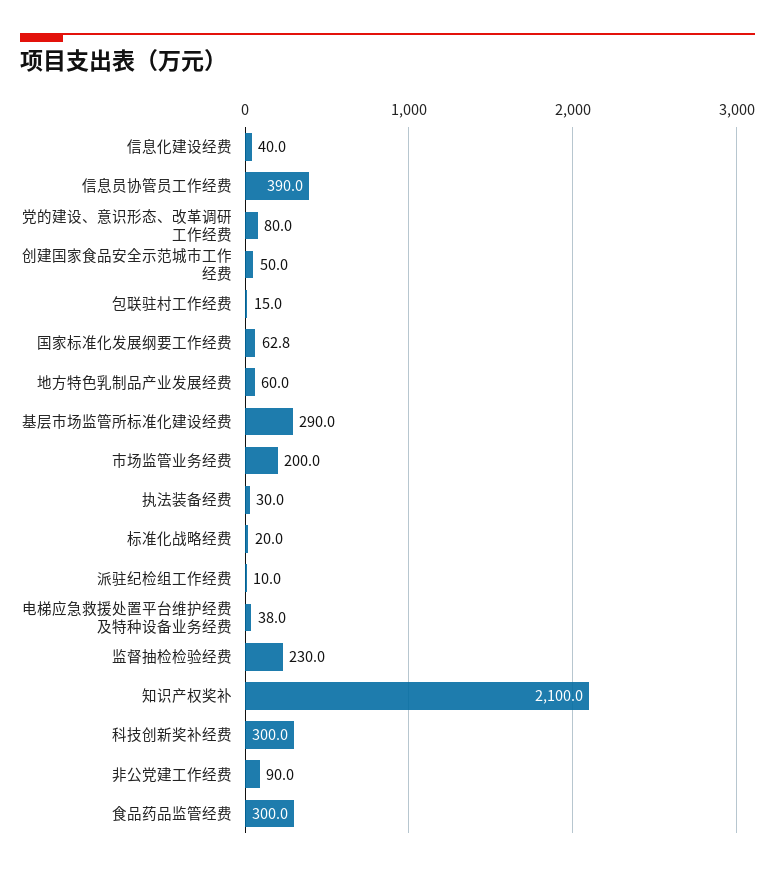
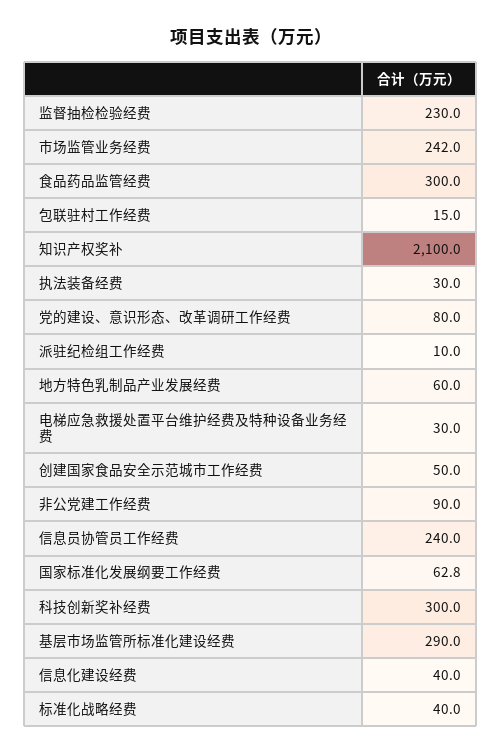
  {
    "信息化建设经费": 40,
-   "信息员协管员工作经费": 390,
+   "信息员协管员工作经费": 240,
    "党的建设、意识形态、改革调研工作经费": 80,
    "创建国家食品安全示范城市工作经费": 50,
    "包联驻村工作经费": 15,
    "国家标准化发展纲要工作经费": 62.8,
    "地方特色乳制品产业发展经费": 60,
    "基层市场监管所标准化建设经费": 290,
-   "市场监管业务经费": 200,
+   "市场监管业务经费": 242,
    "执法装备经费": 30,
-   "标准化战略经费": 20,
+   "标准化战略经费": 40,
    "派驻纪检组工作经费": 10,
-   "电梯应急救援处置平台维护经费及特种设备业务经费": 38,
+   "电梯应急救援处置平台维护经费及特种设备业务经费": 30,
    "监督抽检检验经费": 230,
    "知识产权奖补": 2100,
    "科技创新奖补经费": 300,
    "非公党建工作经费": 90,
    "食品药品监管经费": 300
  }

